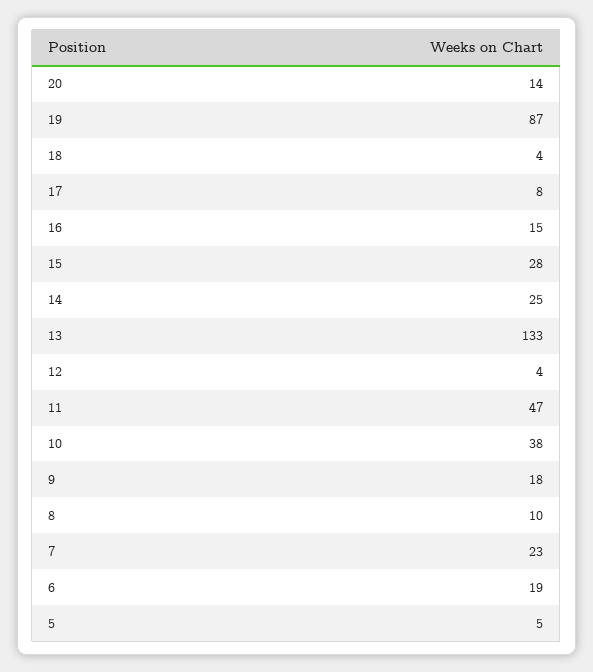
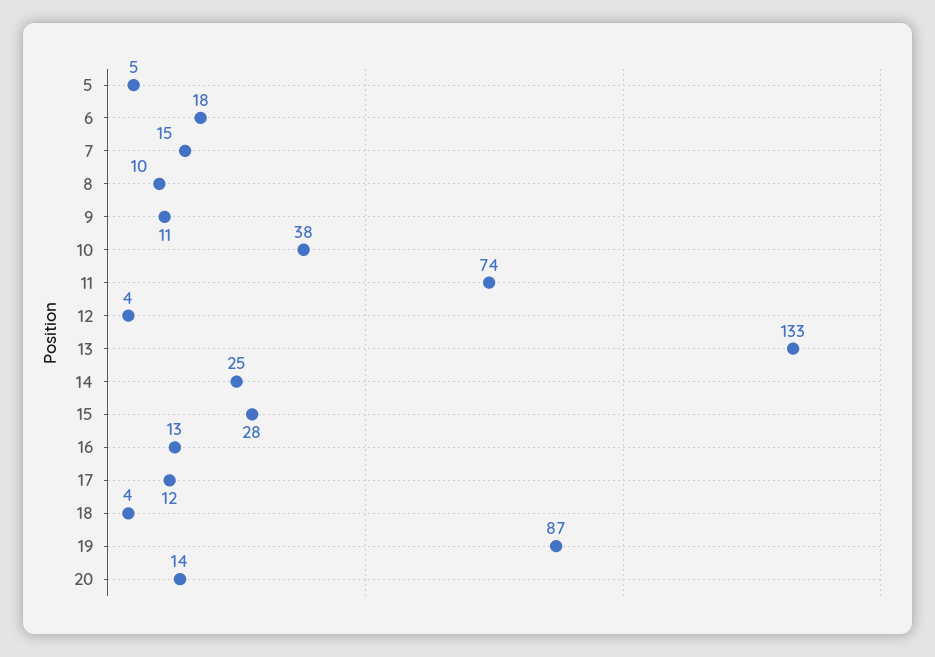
  {
    "20": 14,
    "19": 87,
    "18": 4,
-   "17": 8,
+   "17": 12,
-   "16": 15,
+   "16": 13,
    "15": 28,
    "14": 25,
    "13": 133,
    "12": 4,
-   "11": 47,
+   "11": 74,
    "10": 38,
-   "9": 18,
+   "9": 11,
    "8": 10,
-   "7": 23,
+   "7": 15,
-   "6": 19,
+   "6": 18,
    "5": 5
  }

